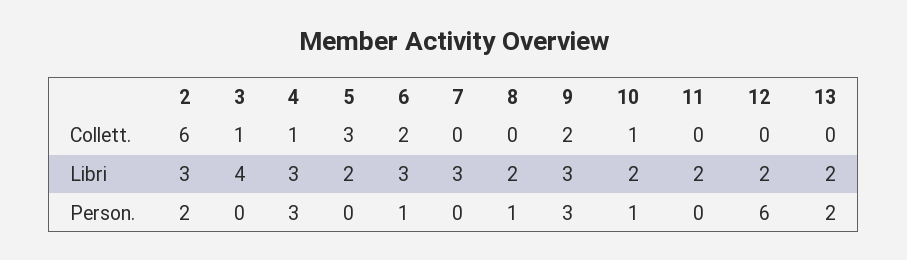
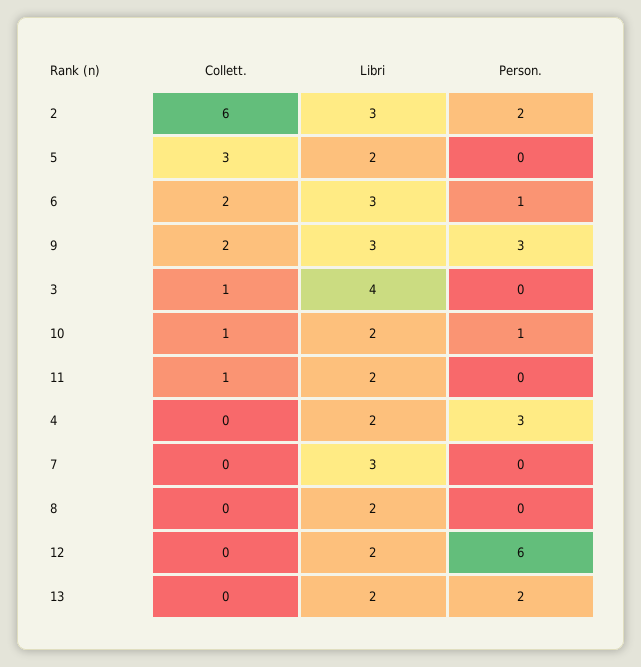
  {
    "2": {
      "Collett.": 6,
      "Libri": 3,
      "Person.": 2
    },
    "3": {
      "Collett.": 1,
      "Libri": 4,
      "Person.": 0
    },
    "4": {
-     "Collett.": 1,
+     "Collett.": 0,
-     "Libri": 3,
+     "Libri": 2,
      "Person.": 3
    },
    "5": {
      "Collett.": 3,
      "Libri": 2,
      "Person.": 0
    },
    "6": {
      "Collett.": 2,
      "Libri": 3,
      "Person.": 1
    },
    "7": {
      "Collett.": 0,
      "Libri": 3,
      "Person.": 0
    },
    "8": {
      "Collett.": 0,
      "Libri": 2,
-     "Person.": 1
+     "Person.": 0
    },
    "9": {
      "Collett.": 2,
      "Libri": 3,
      "Person.": 3
    },
    "10": {
      "Collett.": 1,
      "Libri": 2,
      "Person.": 1
    },
    "11": {
-     "Collett.": 0,
+     "Collett.": 1,
      "Libri": 2,
      "Person.": 0
    },
    "12": {
      "Collett.": 0,
      "Libri": 2,
      "Person.": 6
    },
    "13": {
      "Collett.": 0,
      "Libri": 2,
      "Person.": 2
    }
  }

